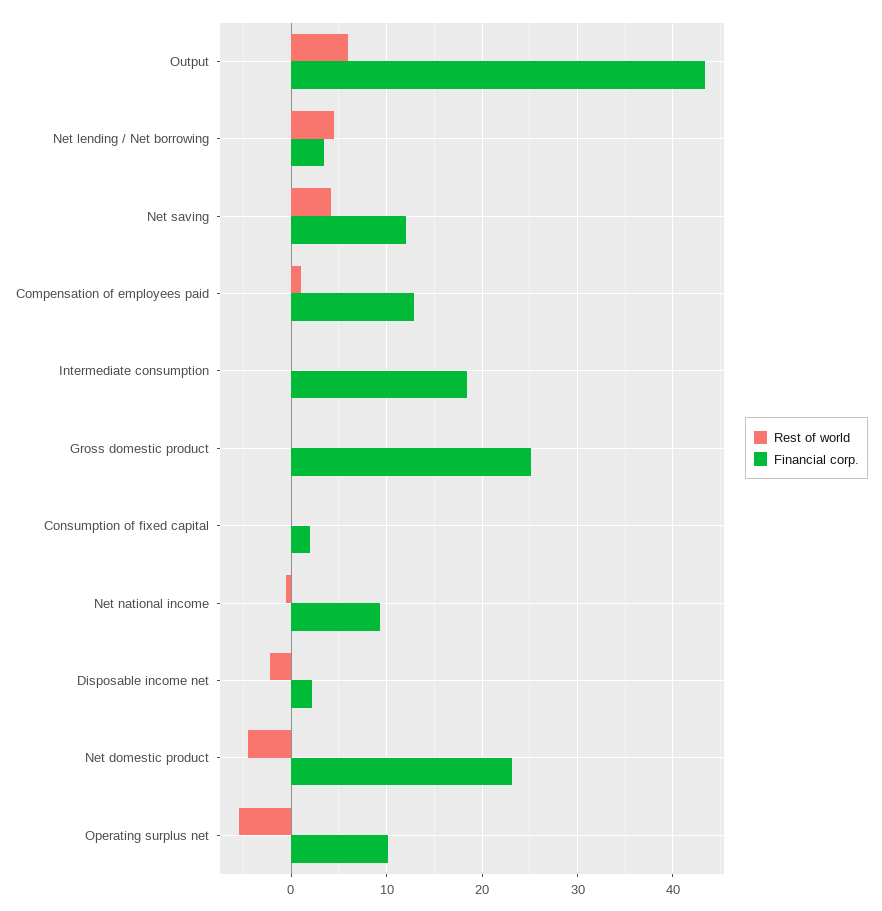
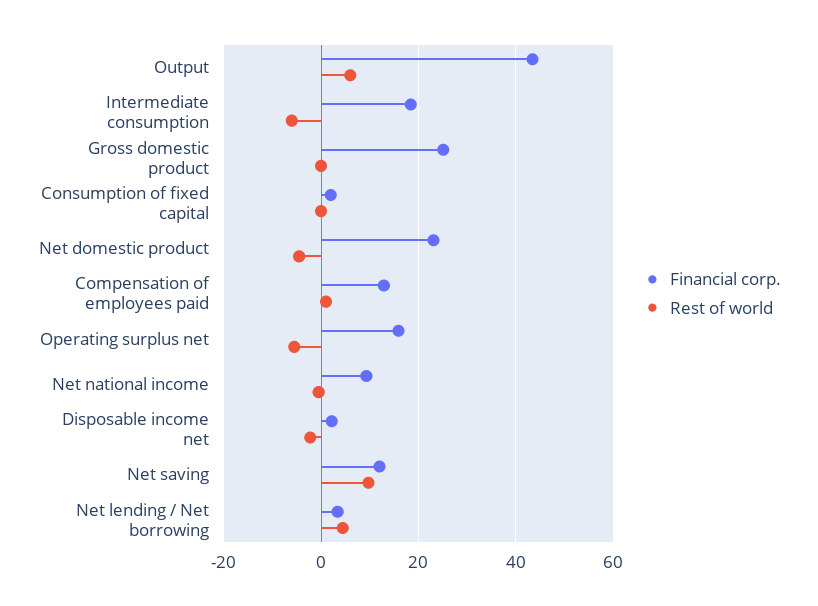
  {
    "Rest of world": {
      "Output": 6,
      "Net lending / Net borrowing": 4,
-     "Net saving": 4,
+     "Net saving": 10,
      "Compensation of employees paid": 1,
-     "Intermediate consumption": 0,
+     "Intermediate consumption": -6,
      "Gross domestic product": 0,
      "Consumption of fixed capital": 0,
      "Net national income": -1,
      "Disposable income net": -2,
      "Net domestic product": -5,
      "Operating surplus net": -6
    },
    "Financial corp.": {
      "Output": 43,
      "Net lending / Net borrowing": 3,
      "Net saving": 12,
      "Compensation of employees paid": 13,
      "Intermediate consumption": 18,
      "Gross domestic product": 25,
      "Consumption of fixed capital": 2,
      "Net national income": 9,
      "Disposable income net": 2,
      "Net domestic product": 23,
-     "Operating surplus net": 10
+     "Operating surplus net": 16
    }
  }

